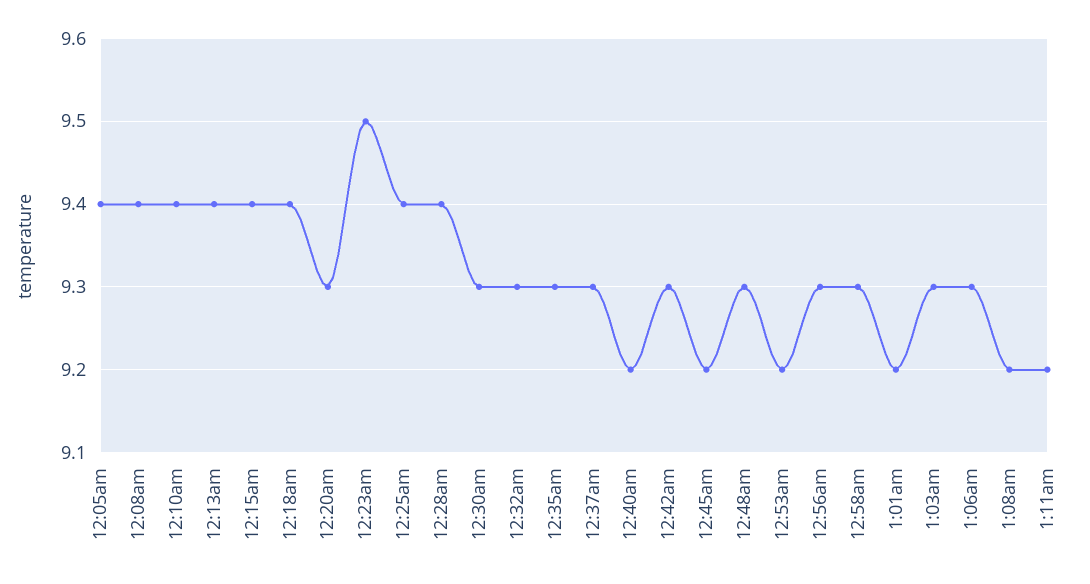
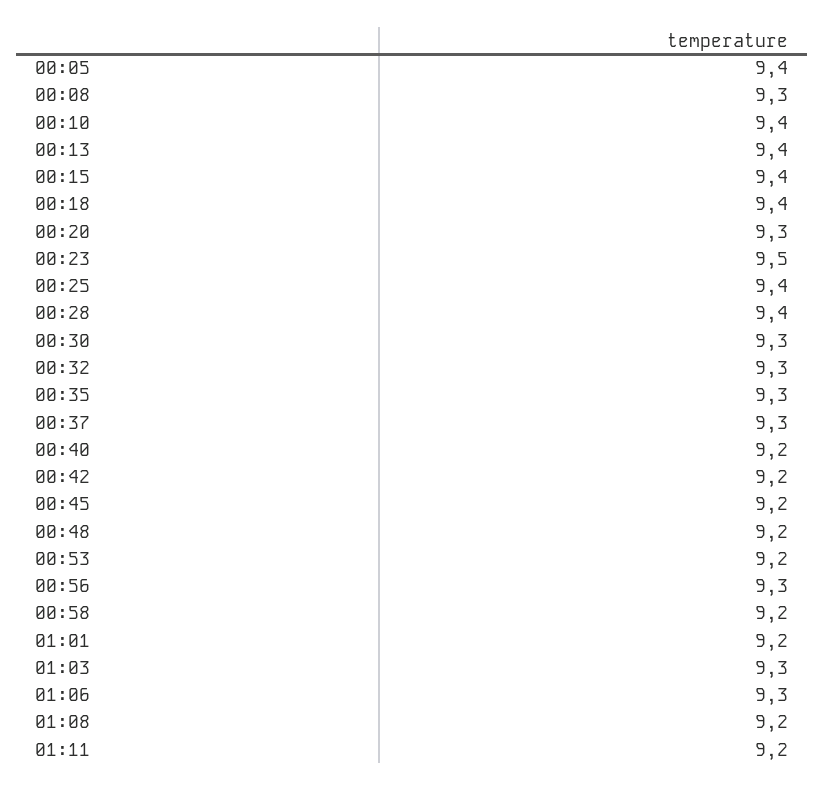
  {
    "12:05am": 9.4,
-   "12:08am": 9.4,
+   "12:08am": 9.3,
    "12:10am": 9.4,
    "12:13am": 9.4,
    "12:15am": 9.4,
    "12:18am": 9.4,
    "12:20am": 9.3,
    "12:23am": 9.5,
    "12:25am": 9.4,
    "12:28am": 9.4,
    "12:30am": 9.3,
    "12:32am": 9.3,
    "12:35am": 9.3,
    "12:37am": 9.3,
    "12:40am": 9.2,
-   "12:42am": 9.3,
+   "12:42am": 9.2,
    "12:45am": 9.2,
-   "12:48am": 9.3,
+   "12:48am": 9.2,
    "12:53am": 9.2,
    "12:56am": 9.3,
-   "12:58am": 9.3,
+   "12:58am": 9.2,
    "1:01am": 9.2,
    "1:03am": 9.3,
    "1:06am": 9.3,
    "1:08am": 9.2,
    "1:11am": 9.2
  }

